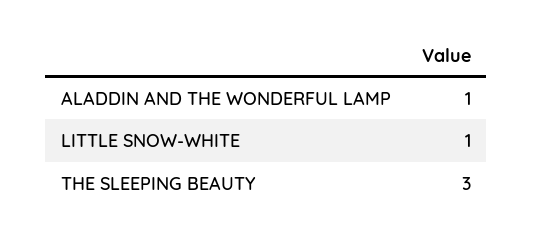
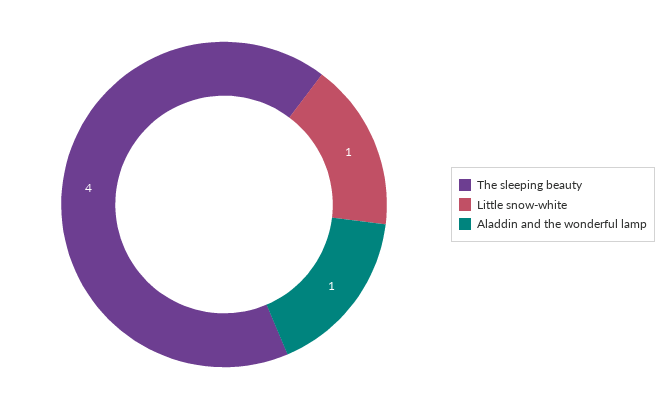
  {
    "ALADDIN AND THE WONDERFUL LAMP": 1,
    "LITTLE SNOW-WHITE": 1,
-   "THE SLEEPING BEAUTY": 3
+   "THE SLEEPING BEAUTY": 4
  }

